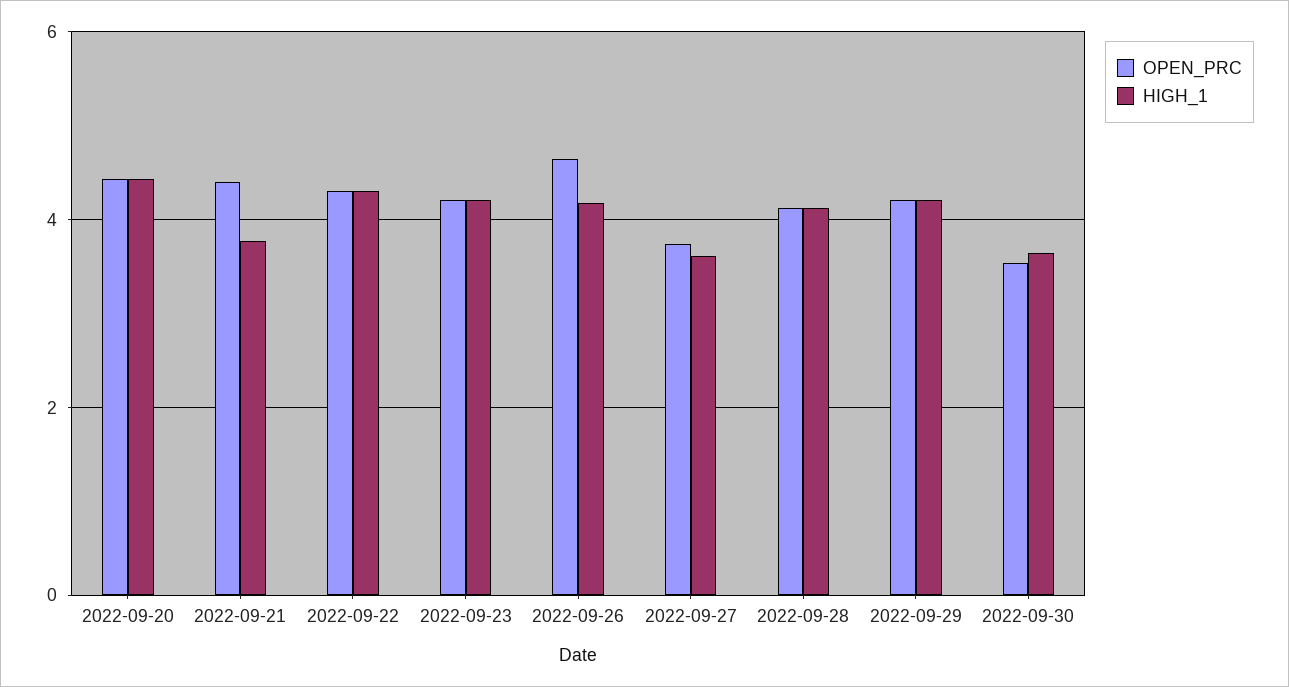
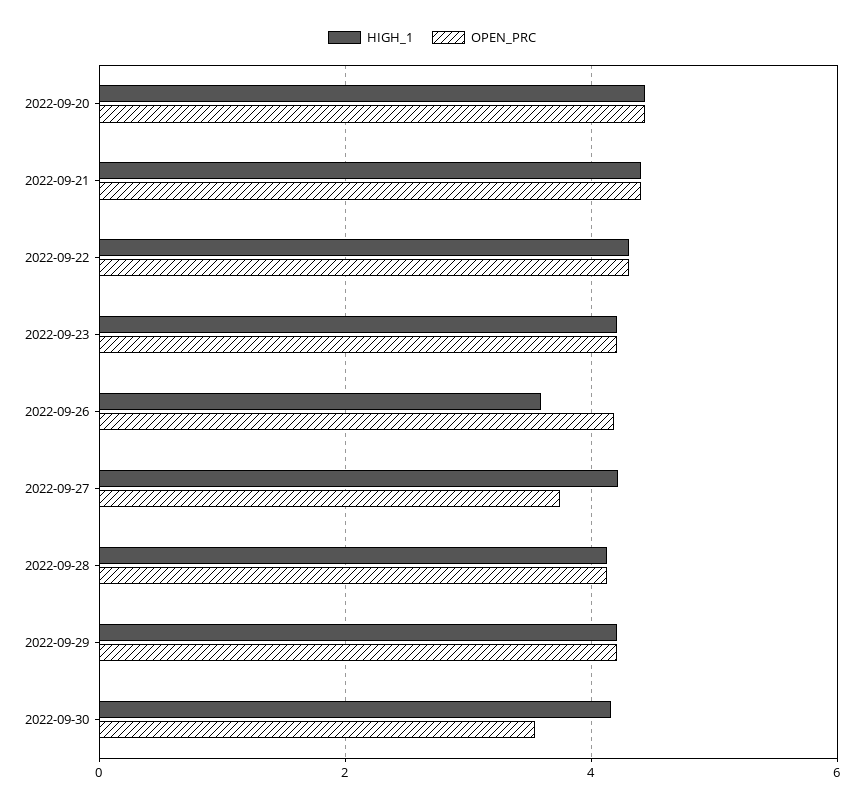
  {
    "OPEN_PRC": {
      "2022-09-20": 4.4,
      "2022-09-21": 4.4,
      "2022-09-22": 4.4,
      "2022-09-23": 4.2,
-     "2022-09-26": 4.6,
+     "2022-09-26": 4.2,
      "2022-09-27": 3.8,
      "2022-09-28": 4.2,
      "2022-09-29": 4.2,
      "2022-09-30": 3.6
    },
    "HIGH_1": {
      "2022-09-20": 4.4,
-     "2022-09-21": 3.8,
+     "2022-09-21": 4.4,
      "2022-09-22": 4.4,
      "2022-09-23": 4.2,
-     "2022-09-26": 4.2,
+     "2022-09-26": 3.6,
-     "2022-09-27": 3.6,
+     "2022-09-27": 4.2,
      "2022-09-28": 4.2,
      "2022-09-29": 4.2,
-     "2022-09-30": 3.6
+     "2022-09-30": 4.2
    }
  }

